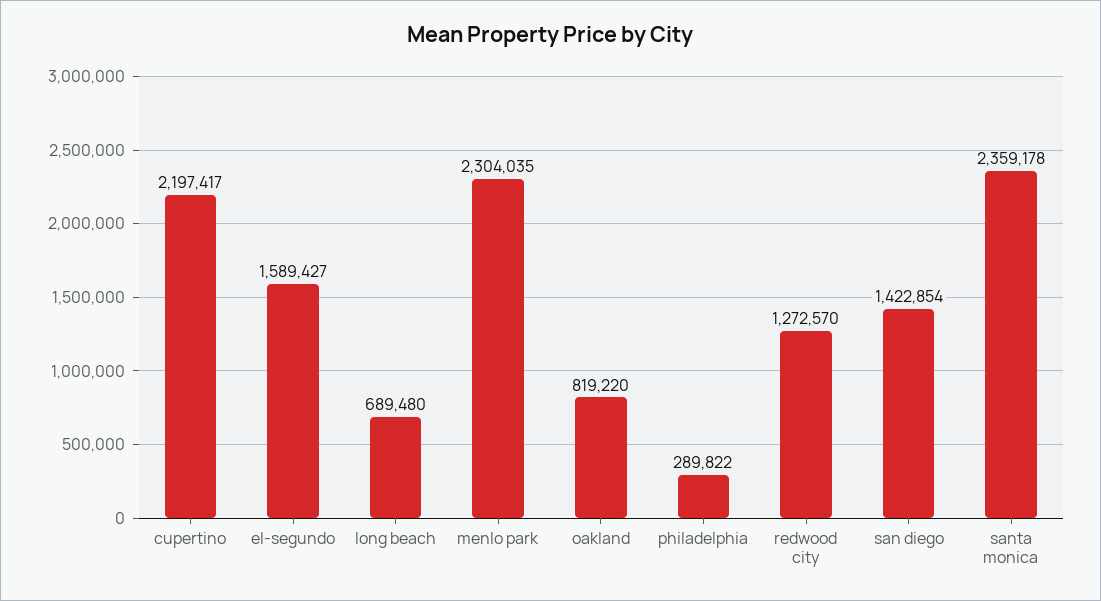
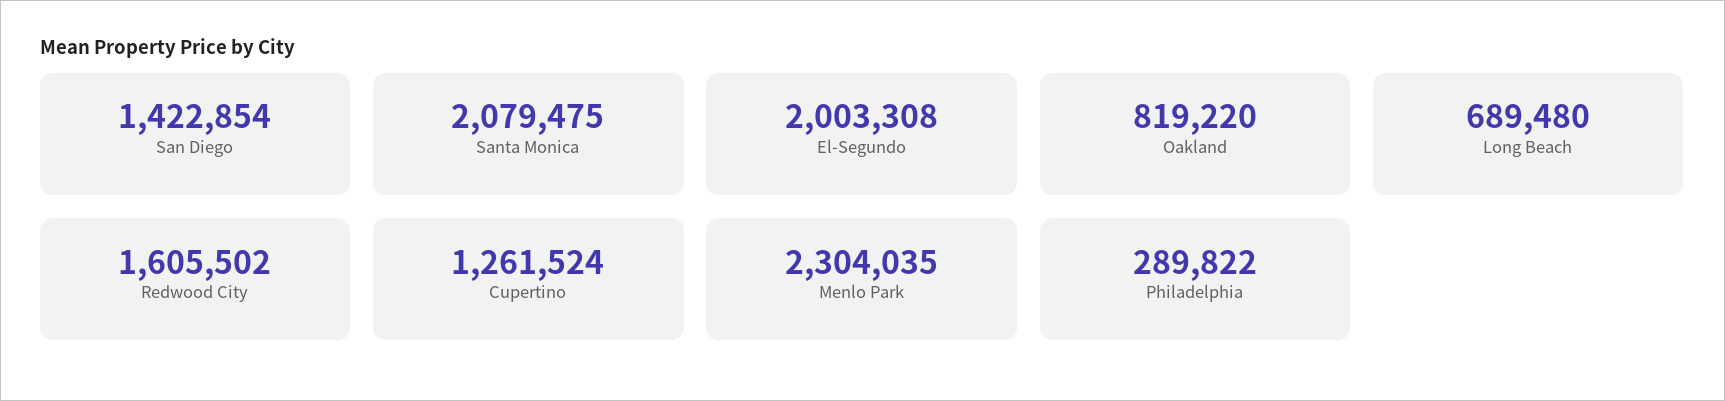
  {
-   "cupertino": 2197417,
+   "cupertino": 1261524,
-   "el-segundo": 1589427,
+   "el-segundo": 2003308,
    "long beach": 689480,
    "menlo park": 2304035,
    "oakland": 819220,
    "philadelphia": 289822,
-   "redwood city": 1272570,
+   "redwood city": 1605502,
    "san diego": 1422854,
-   "santa monica": 2359178
+   "santa monica": 2079475
  }

